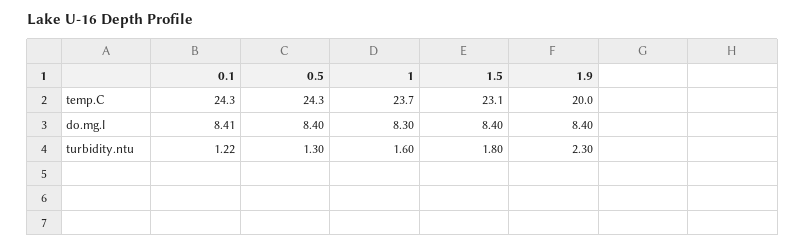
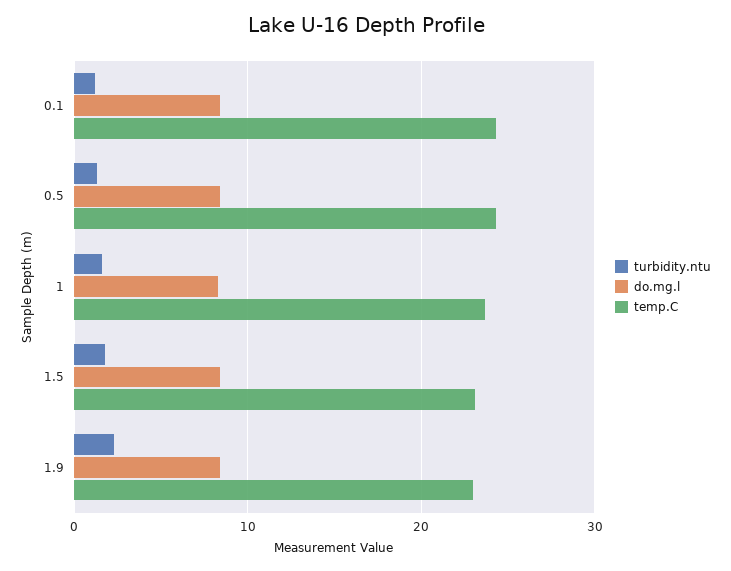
  {
    "temp.C": {
      "0.1": 24.3,
      "0.5": 24.3,
      "1": 23.7,
      "1.5": 23.1,
-     "1.9": 20
+     "1.9": 23
    },
    "do.mg.l": {
      "0.1": 8.41,
      "0.5": 8.4,
      "1": 8.3,
      "1.5": 8.4,
      "1.9": 8.4
    },
    "turbidity.ntu": {
      "0.1": 1.22,
      "0.5": 1.3,
      "1": 1.6,
      "1.5": 1.8,
      "1.9": 2.3
    }
  }

